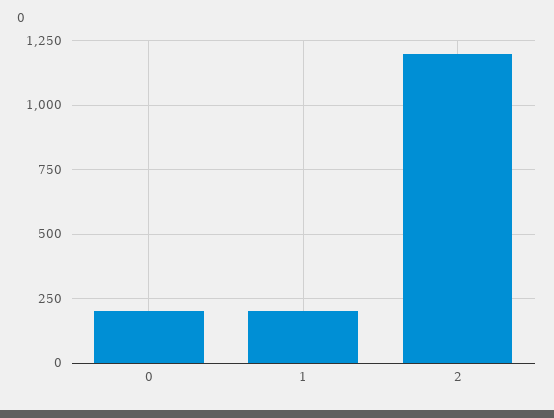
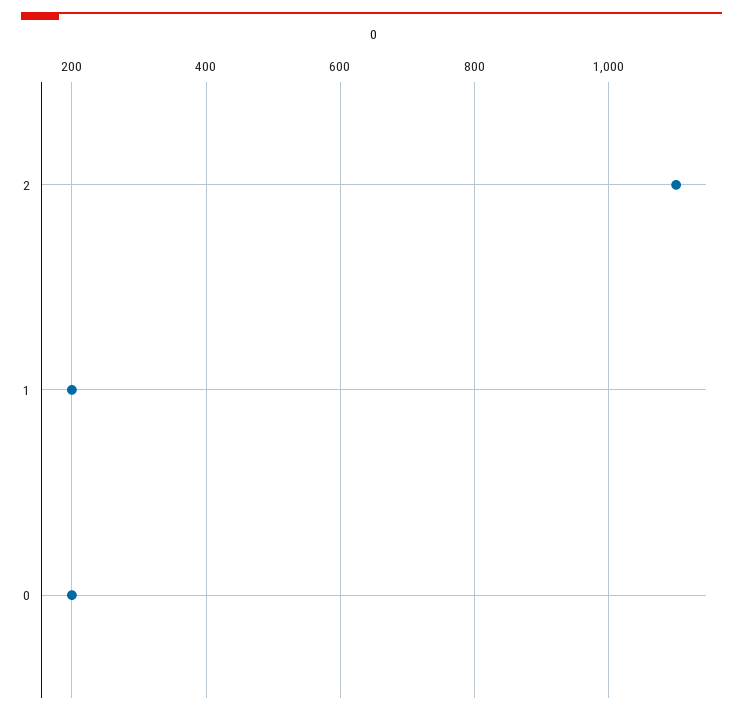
  {
    "0": 200,
    "1": 200,
-   "2": 1200
+   "2": 1100
  }

